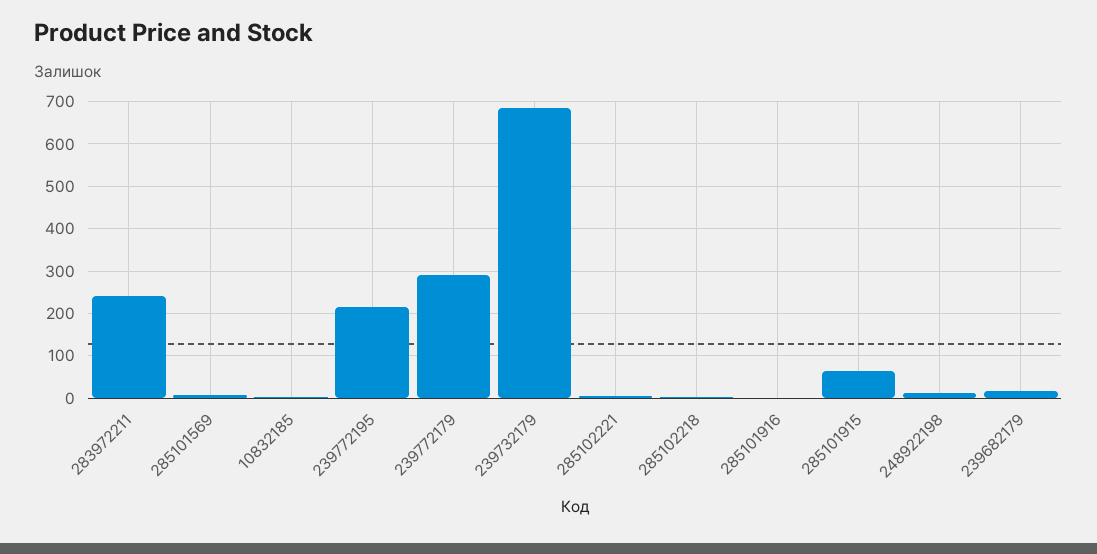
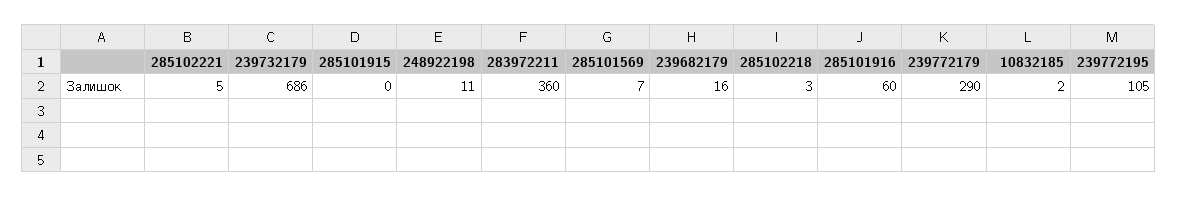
  {
-   "283972211": 240,
+   "283972211": 360,
    "285101569": 7,
    "10832185": 2,
-   "239772195": 220,
+   "239772195": 105,
    "239772179": 290,
    "239732179": 686,
    "285102221": 5,
    "285102218": 3,
-   "285101916": 0,
+   "285101916": 60,
-   "285101915": 60,
+   "285101915": 0,
    "248922198": 11,
    "239682179": 16
  }

